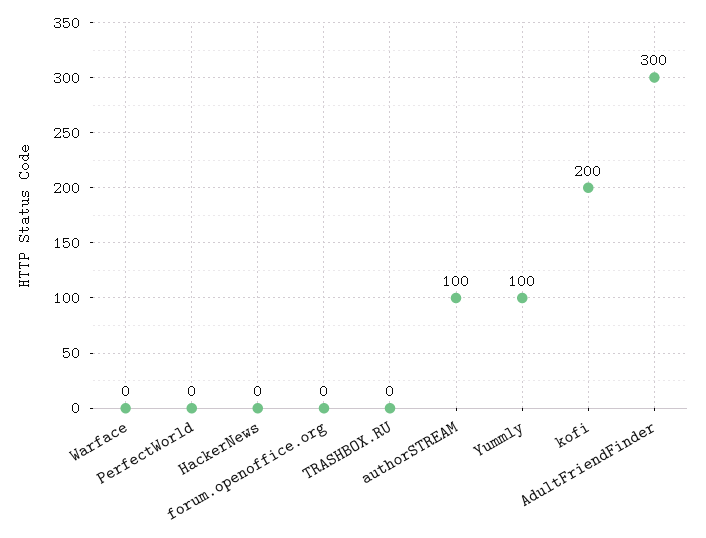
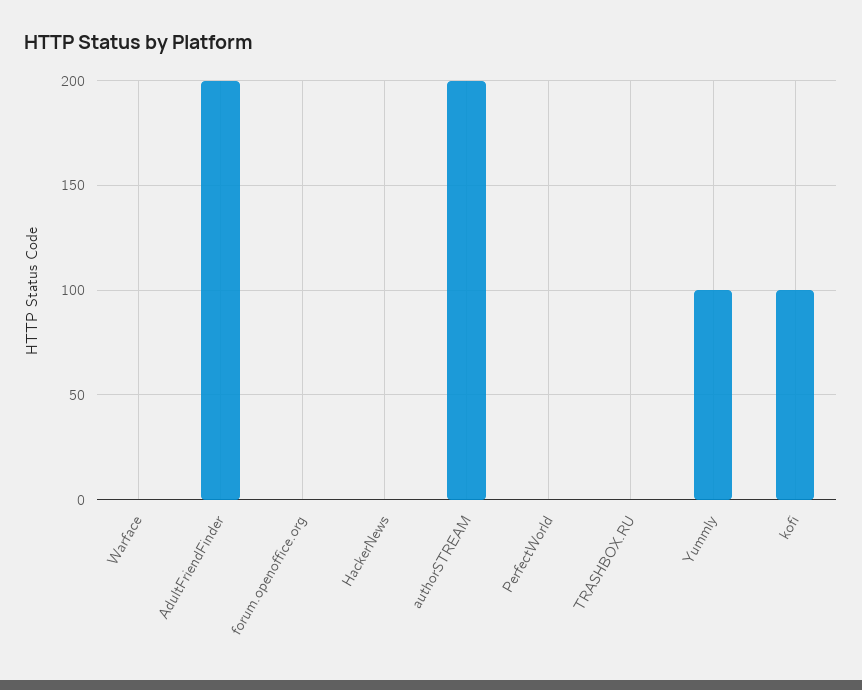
  {
    "Warface": 0,
    "PerfectWorld": 0,
    "HackerNews": 0,
    "forum.openoffice.org": 0,
    "TRASHBOX.RU": 0,
-   "authorSTREAM": 100,
+   "authorSTREAM": 200,
    "Yummly": 100,
-   "kofi": 200,
+   "kofi": 100,
-   "AdultFriendFinder": 300
+   "AdultFriendFinder": 200
  }

